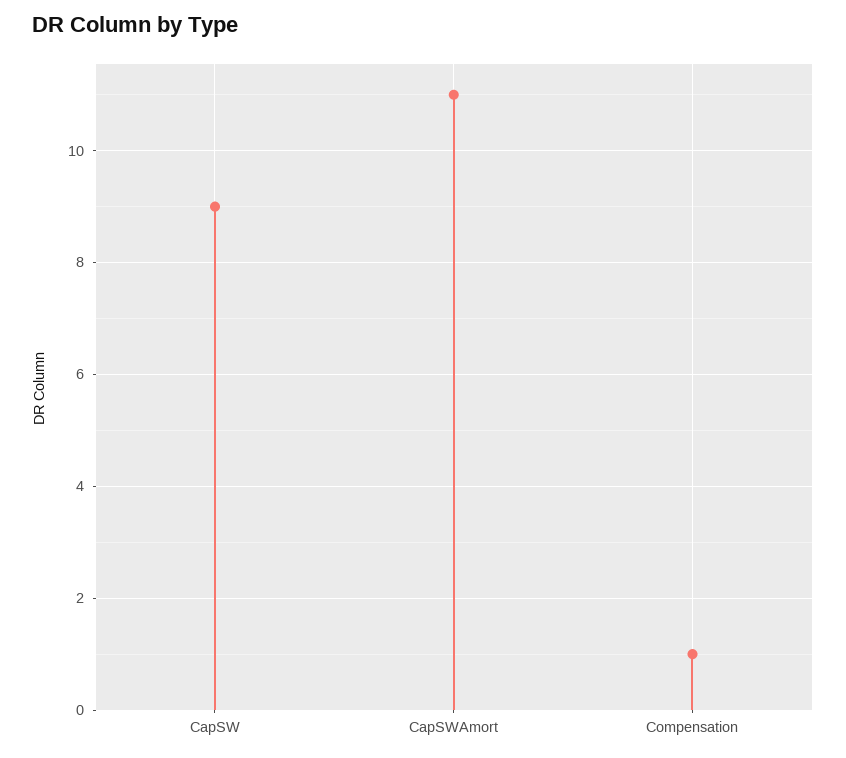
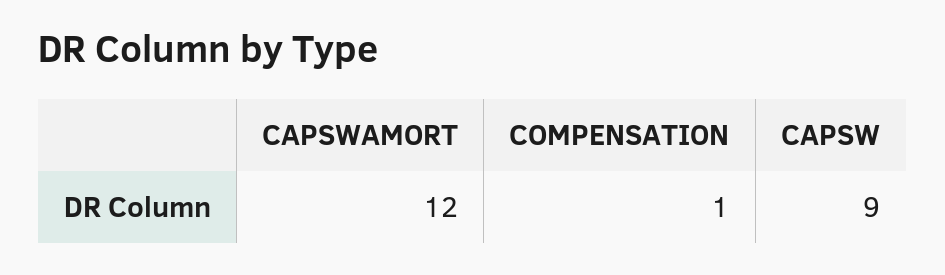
  {
    "CapSW": 9,
-   "CapSWAmort": 11,
+   "CapSWAmort": 12,
    "Compensation": 1
  }

